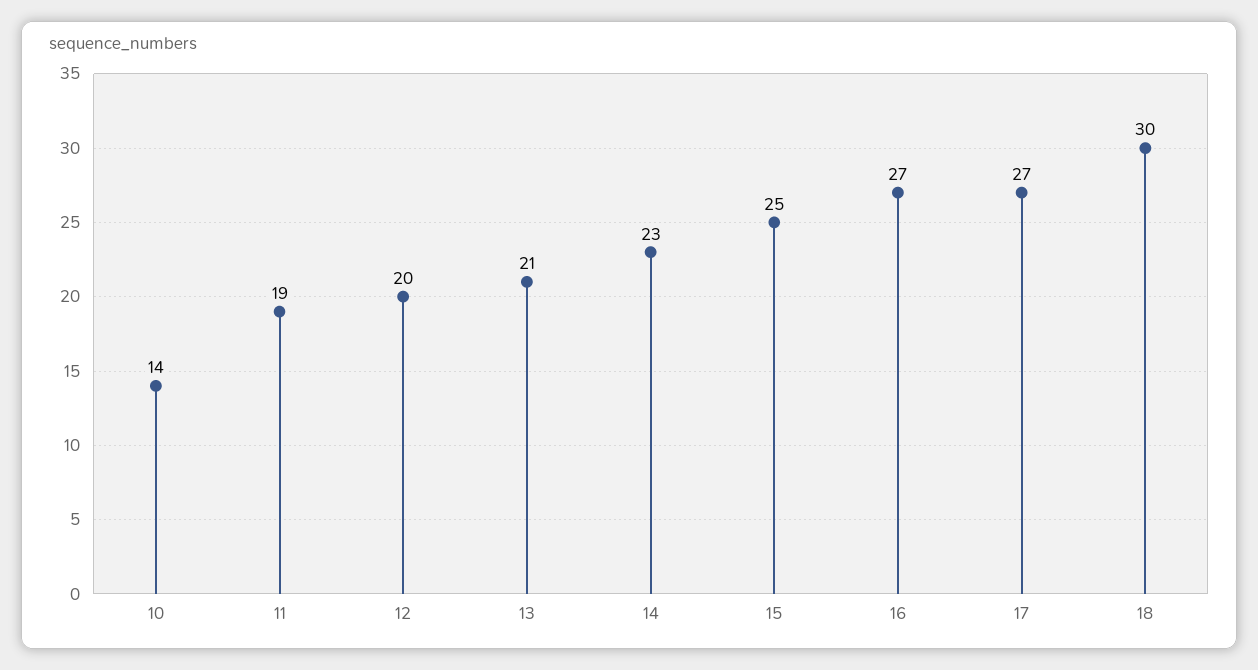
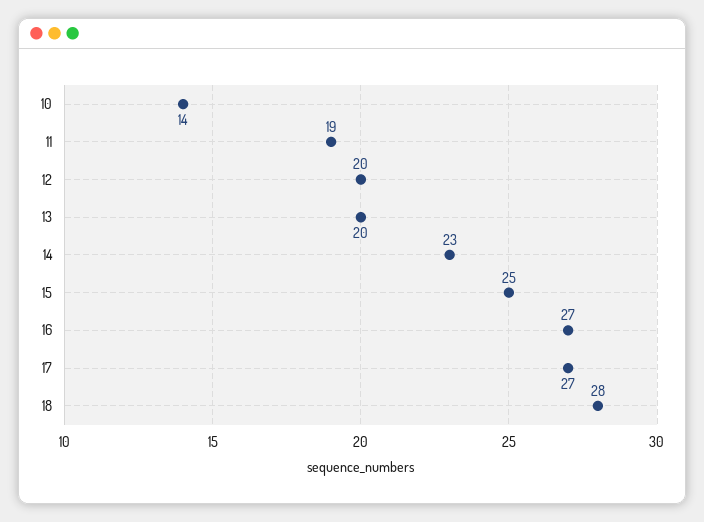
  {
    "10": 14,
    "11": 19,
    "12": 20,
-   "13": 21,
+   "13": 20,
    "14": 23,
    "15": 25,
    "16": 27,
    "17": 27,
-   "18": 30
+   "18": 28
  }

